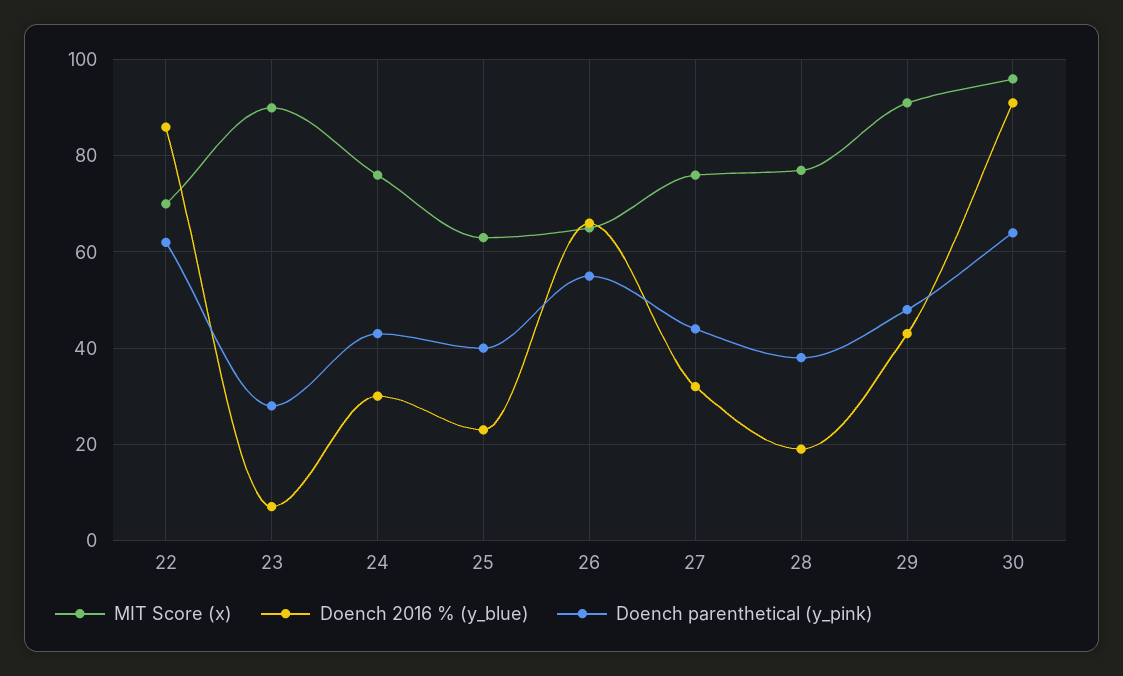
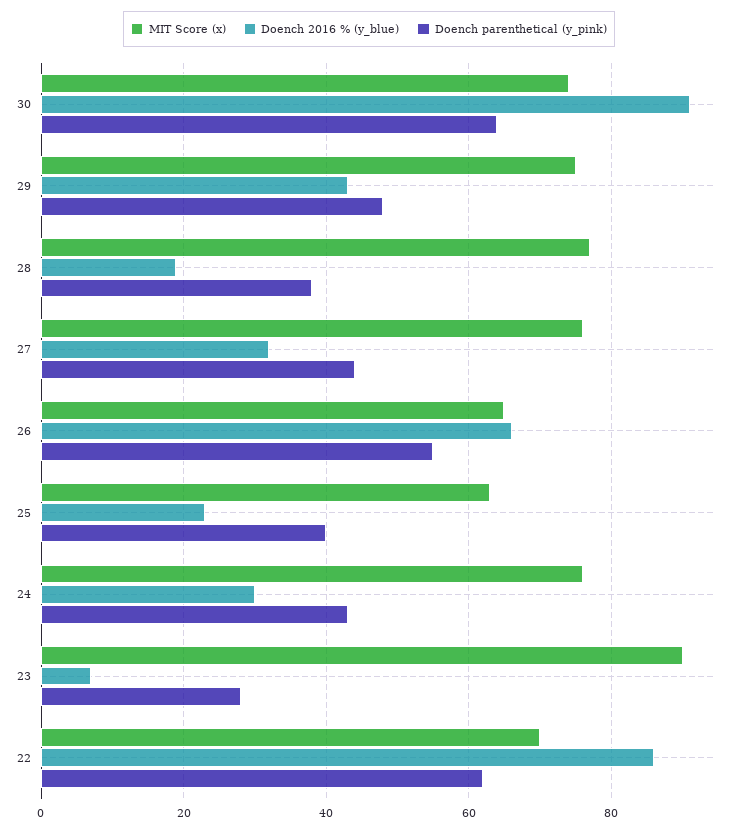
  {
    "MIT Score (x)": {
      "22": 70,
      "23": 90,
      "24": 75,
      "25": 65,
      "26": 65,
      "27": 75,
      "28": 75,
-     "29": 90,
+     "29": 75,
-     "30": 95
+     "30": 75
    },
    "Doench 2016 % (y_blue)": {
      "22": 85,
      "23": 5,
      "24": 30,
      "25": 25,
      "26": 65,
      "27": 30,
      "28": 20,
      "29": 45,
      "30": 90
    },
    "Doench parenthetical (y_pink)": {
      "22": 60,
      "23": 30,
      "24": 45,
      "25": 40,
      "26": 55,
      "27": 45,
      "28": 40,
      "29": 50,
      "30": 65
    }
  }

